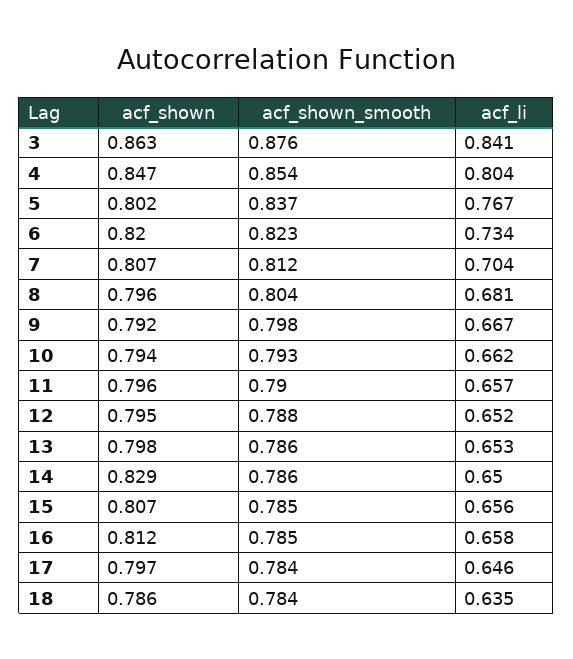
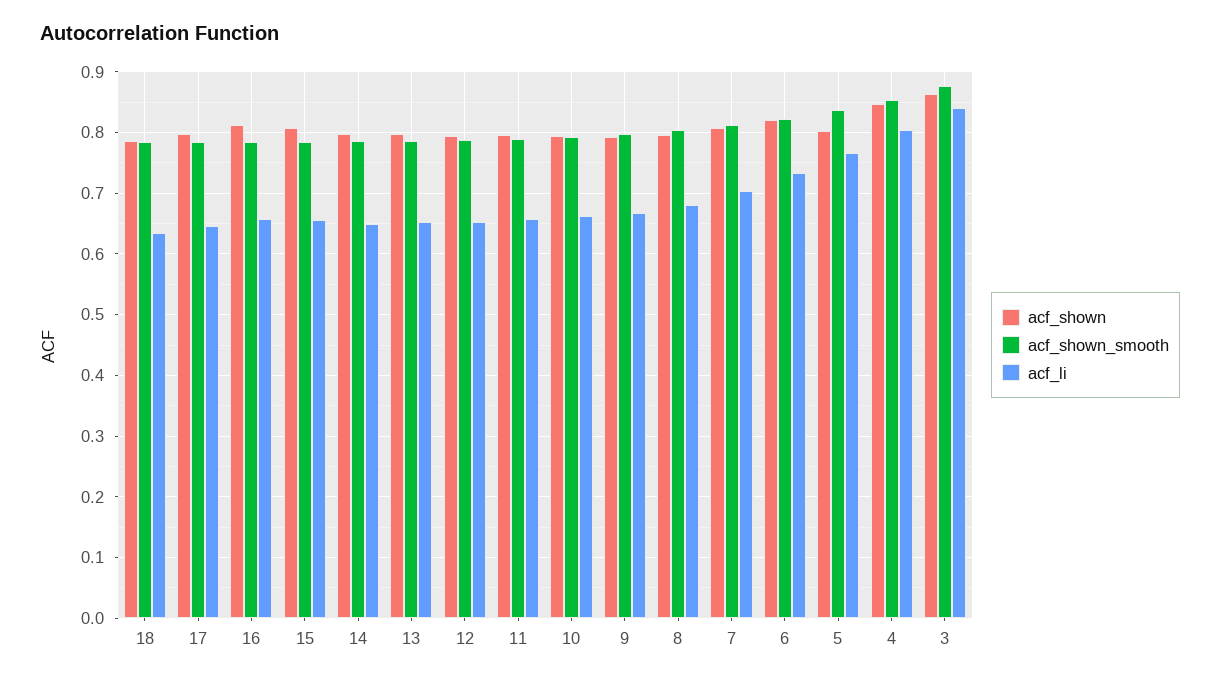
  {
    "acf_shown": {
      "3": 0.863,
      "4": 0.847,
      "5": 0.802,
      "6": 0.82,
      "7": 0.807,
      "8": 0.796,
      "9": 0.792,
      "10": 0.794,
      "11": 0.796,
      "12": 0.795,
      "13": 0.798,
-     "14": 0.829,
+     "14": 0.8,
      "15": 0.807,
      "16": 0.812,
      "17": 0.797,
      "18": 0.786
    },
    "acf_shown_smooth": {
      "3": 0.876,
      "4": 0.854,
      "5": 0.837,
      "6": 0.823,
      "7": 0.812,
      "8": 0.804,
      "9": 0.798,
      "10": 0.793,
      "11": 0.79,
      "12": 0.788,
      "13": 0.786,
      "14": 0.786,
      "15": 0.785,
      "16": 0.785,
      "17": 0.784,
      "18": 0.784
    },
    "acf_li": {
      "3": 0.841,
      "4": 0.804,
      "5": 0.767,
      "6": 0.734,
      "7": 0.704,
      "8": 0.681,
      "9": 0.667,
      "10": 0.662,
      "11": 0.657,
      "12": 0.652,
      "13": 0.653,
      "14": 0.65,
      "15": 0.656,
      "16": 0.658,
      "17": 0.646,
      "18": 0.635
    }
  }

